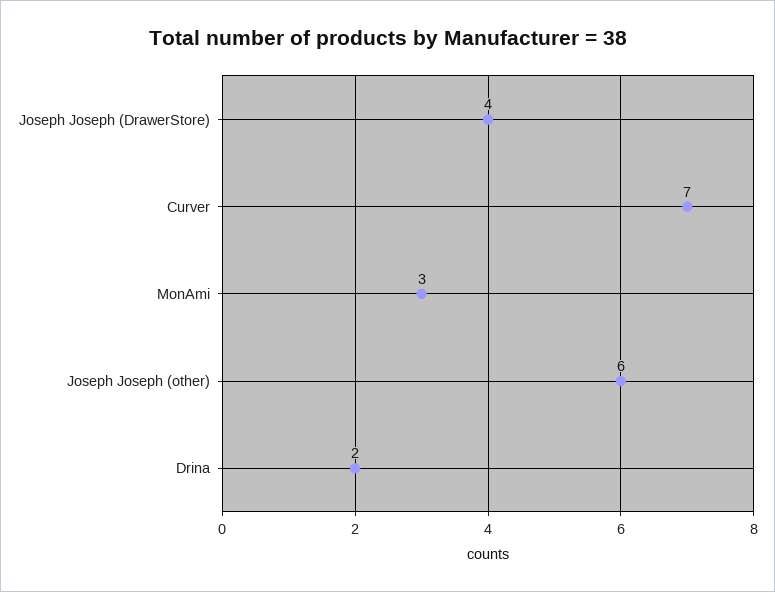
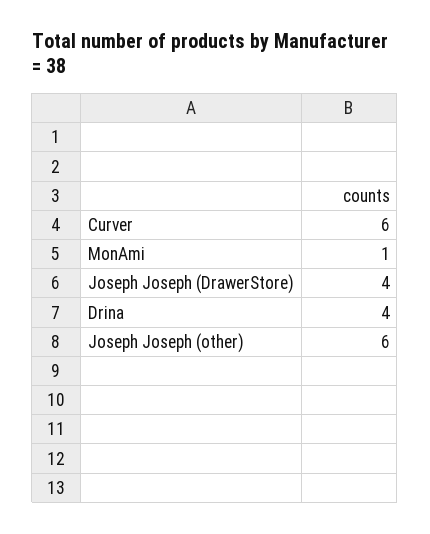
  {
    "Joseph Joseph (DrawerStore)": 4,
-   "Curver": 7,
+   "Curver": 6,
-   "MonAmi": 3,
+   "MonAmi": 1,
    "Joseph Joseph (other)": 6,
-   "Drina": 2
+   "Drina": 4
  }

